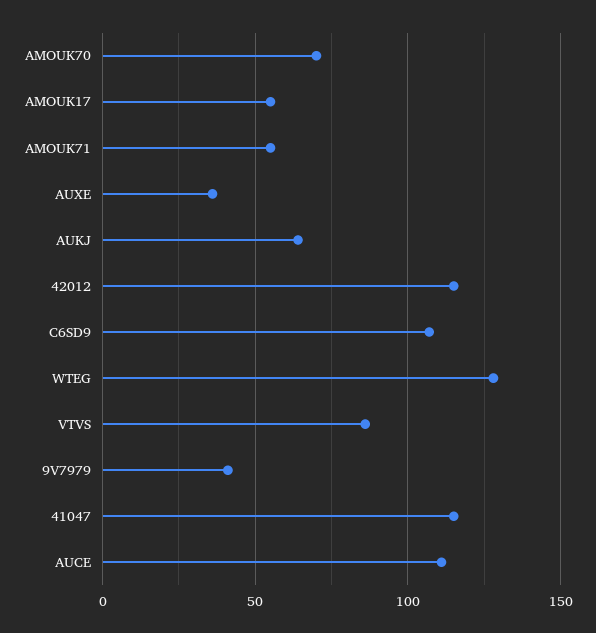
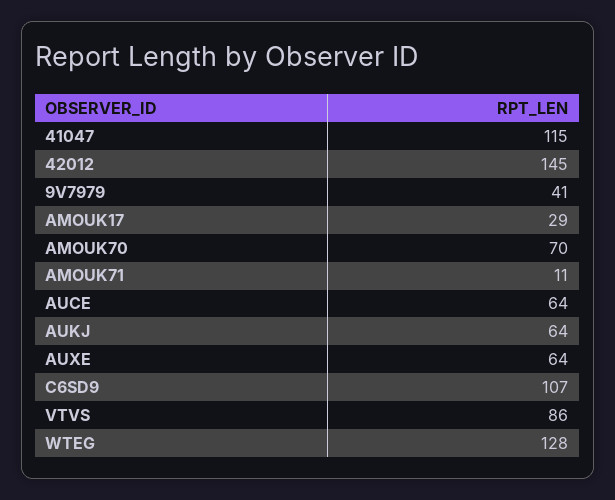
  {
    "AMOUK70": 70,
-   "AMOUK17": 55,
+   "AMOUK17": 29,
-   "AMOUK71": 55,
+   "AMOUK71": 11,
-   "AUXE": 35,
+   "AUXE": 64,
    "AUKJ": 64,
-   "42012": 115,
+   "42012": 145,
    "C6SD9": 107,
    "WTEG": 128,
    "VTVS": 86,
    "9V7979": 41,
    "41047": 115,
-   "AUCE": 110
+   "AUCE": 64
  }

